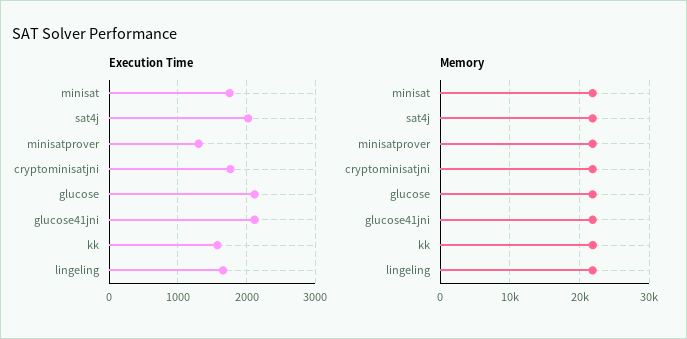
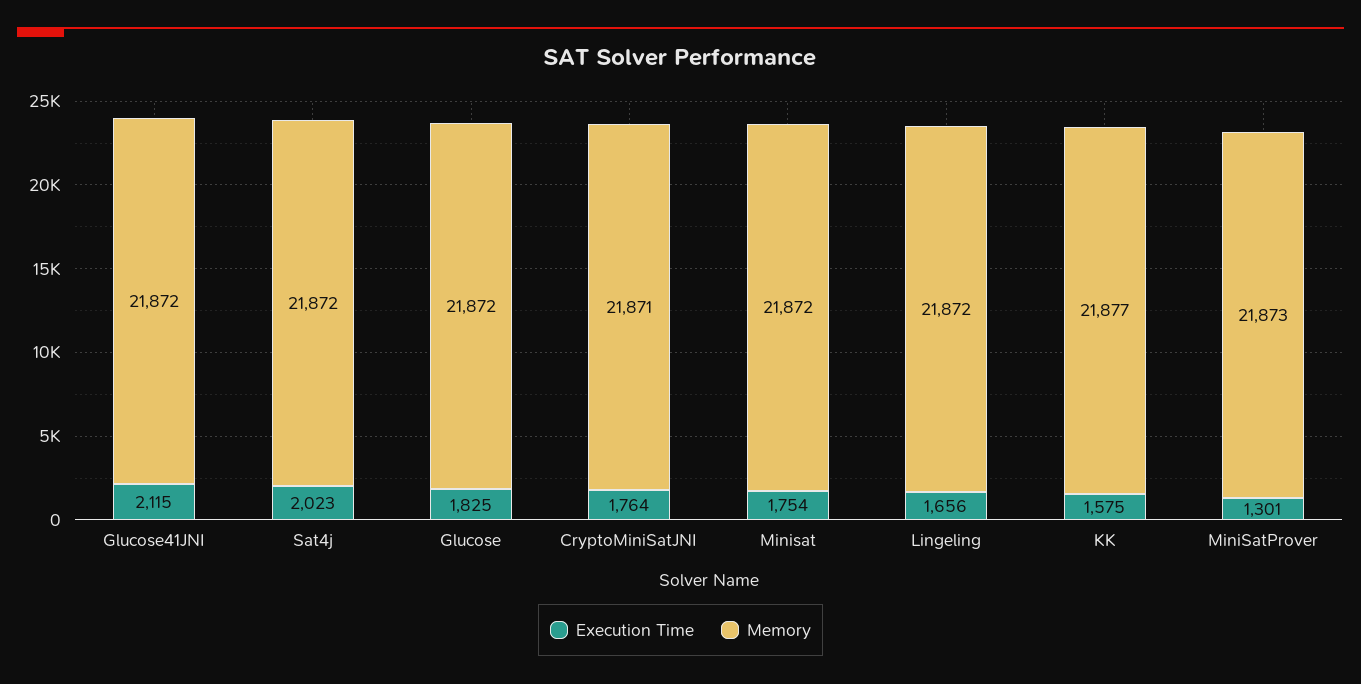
  {
    "Execution Time": {
      "minisat": 1754,
      "sat4j": 2023,
      "minisatprover": 1301,
      "cryptominisatjni": 1764,
-     "glucose": 2100,
+     "glucose": 1825,
      "glucose41jni": 2115,
      "kk": 1575,
      "lingeling": 1656
    },
    "Memory": {
      "minisat": 21872,
      "sat4j": 21872,
      "minisatprover": 21873,
      "cryptominisatjni": 21871,
      "glucose": 21872,
      "glucose41jni": 21872,
      "kk": 21877,
      "lingeling": 21872
    }
  }

